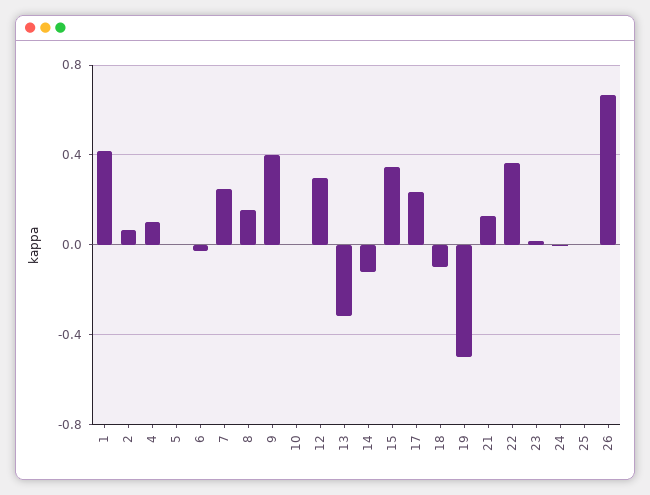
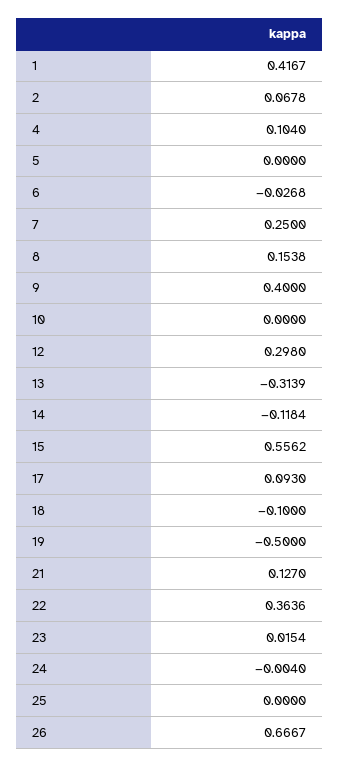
  {
    "1": 0.4167,
    "2": 0.0678,
    "4": 0.104,
    "5": 0,
    "6": -0.0268,
    "7": 0.25,
    "8": 0.1538,
    "9": 0.4,
    "10": 0,
    "12": 0.298,
    "13": -0.3139,
    "14": -0.1184,
-   "15": 0.35,
+   "15": 0.5562,
-   "17": 0.25,
+   "17": 0.093,
    "18": -0.1,
    "19": -0.5,
    "21": 0.127,
    "22": 0.3636,
    "23": 0.0154,
    "24": -0.004,
    "25": 0,
    "26": 0.6667
  }

